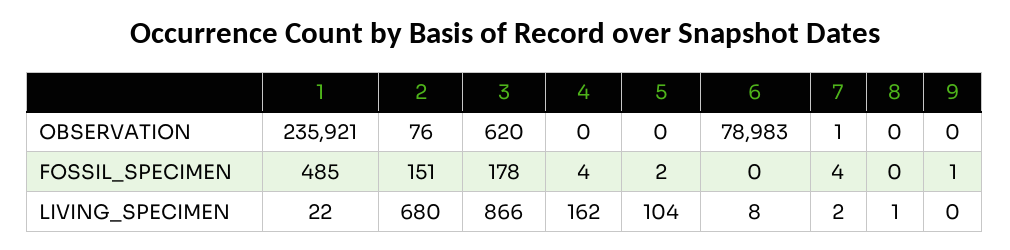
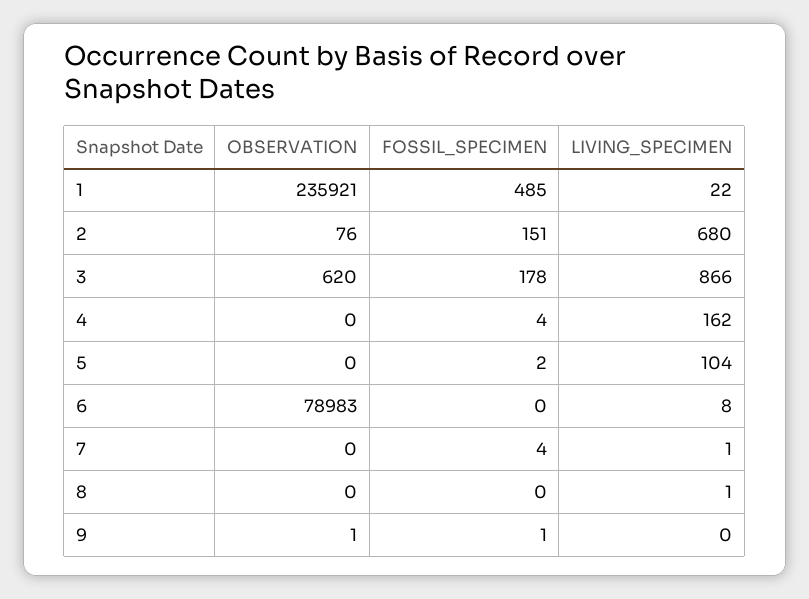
  {
    "1": {
      "OBSERVATION": 235921,
      "FOSSIL_SPECIMEN": 485,
      "LIVING_SPECIMEN": 22
    },
    "2": {
      "OBSERVATION": 76,
      "FOSSIL_SPECIMEN": 151,
      "LIVING_SPECIMEN": 680
    },
    "3": {
      "OBSERVATION": 620,
      "FOSSIL_SPECIMEN": 178,
      "LIVING_SPECIMEN": 866
    },
    "4": {
      "OBSERVATION": 0,
      "FOSSIL_SPECIMEN": 4,
      "LIVING_SPECIMEN": 162
    },
    "5": {
      "OBSERVATION": 0,
      "FOSSIL_SPECIMEN": 2,
      "LIVING_SPECIMEN": 104
    },
    "6": {
      "OBSERVATION": 78983,
      "FOSSIL_SPECIMEN": 0,
      "LIVING_SPECIMEN": 8
    },
    "7": {
-     "OBSERVATION": 1,
+     "OBSERVATION": 0,
      "FOSSIL_SPECIMEN": 4,
-     "LIVING_SPECIMEN": 2
+     "LIVING_SPECIMEN": 1
    },
    "8": {
      "OBSERVATION": 0,
      "FOSSIL_SPECIMEN": 0,
      "LIVING_SPECIMEN": 1
    },
    "9": {
-     "OBSERVATION": 0,
+     "OBSERVATION": 1,
      "FOSSIL_SPECIMEN": 1,
      "LIVING_SPECIMEN": 0
    }
  }

